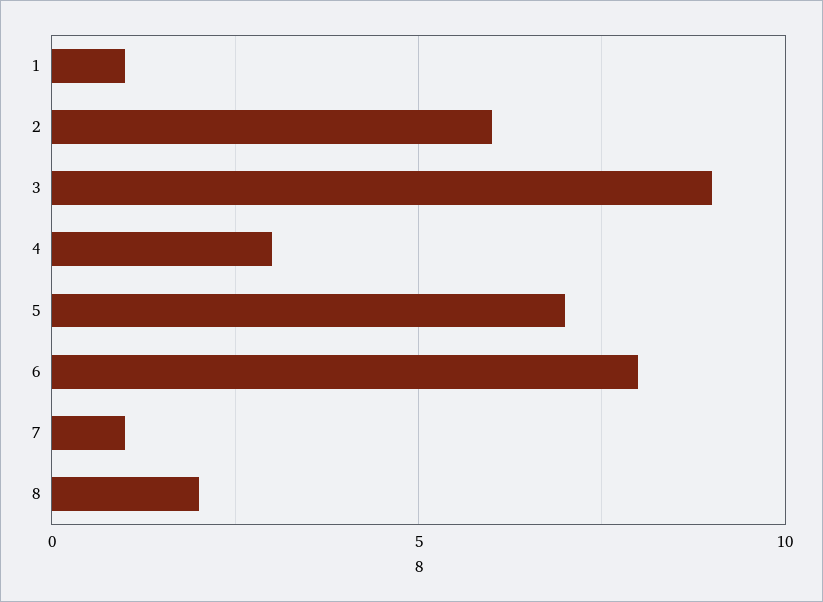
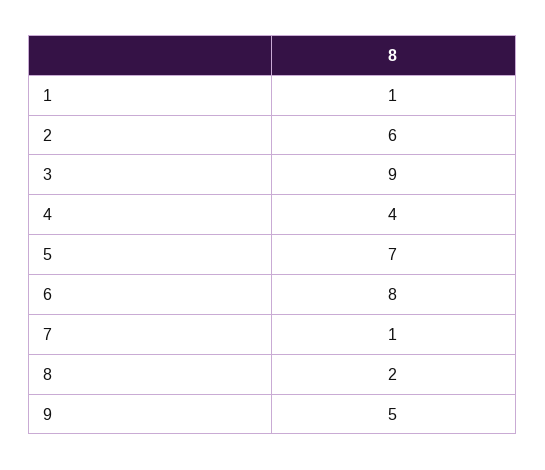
  {
    "1": 1,
    "2": 6,
    "3": 9,
-   "4": 3,
+   "4": 4,
    "5": 7,
    "6": 8,
    "7": 1,
-   "8": 2
+   "8": 2,
+   "9": 5
  }

